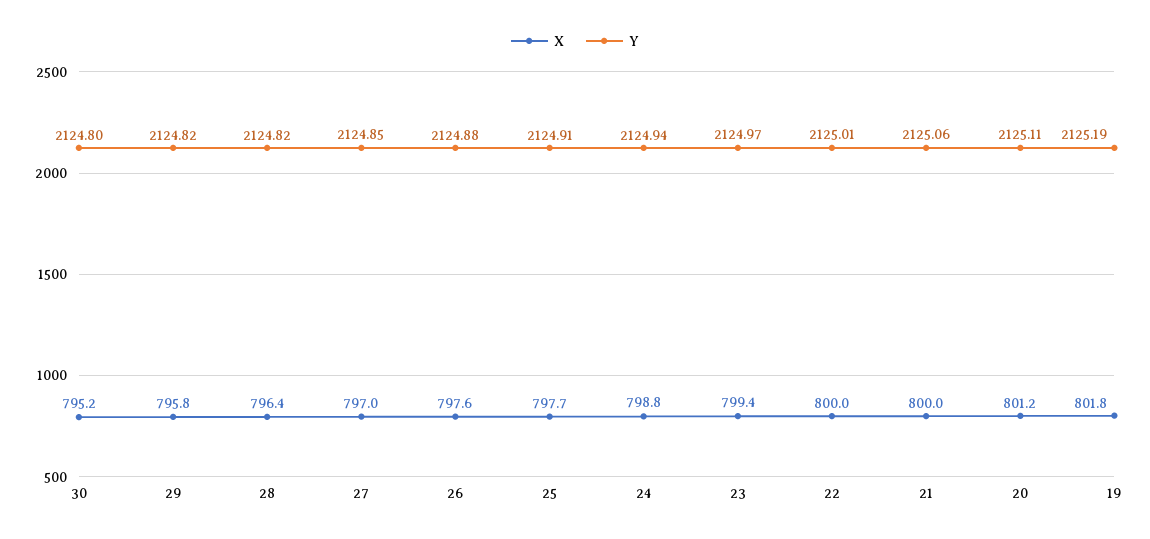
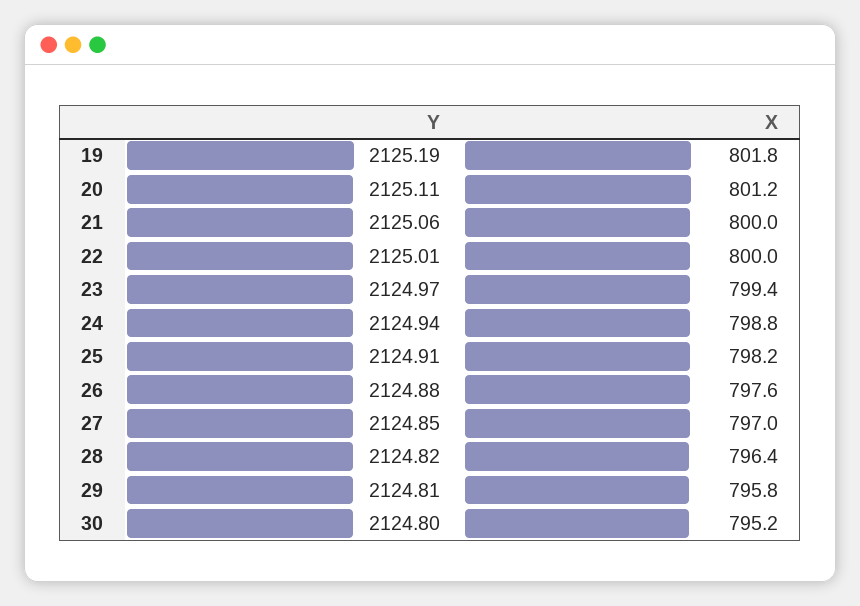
  {
    "X": {
      "30": 795.2,
      "29": 795.8,
      "28": 796.4,
      "27": 797,
      "26": 797.6,
-     "25": 797.7,
+     "25": 798.2,
      "24": 798.8,
      "23": 799.4,
      "22": 800,
      "21": 800,
      "20": 801.2,
      "19": 801.8
    },
    "Y": {
      "30": 2124.8,
-     "29": 2124.82,
+     "29": 2124.81,
      "28": 2124.82,
      "27": 2124.85,
      "26": 2124.88,
      "25": 2124.91,
      "24": 2124.94,
      "23": 2124.97,
      "22": 2125.01,
      "21": 2125.06,
      "20": 2125.11,
      "19": 2125.19
    }
  }

